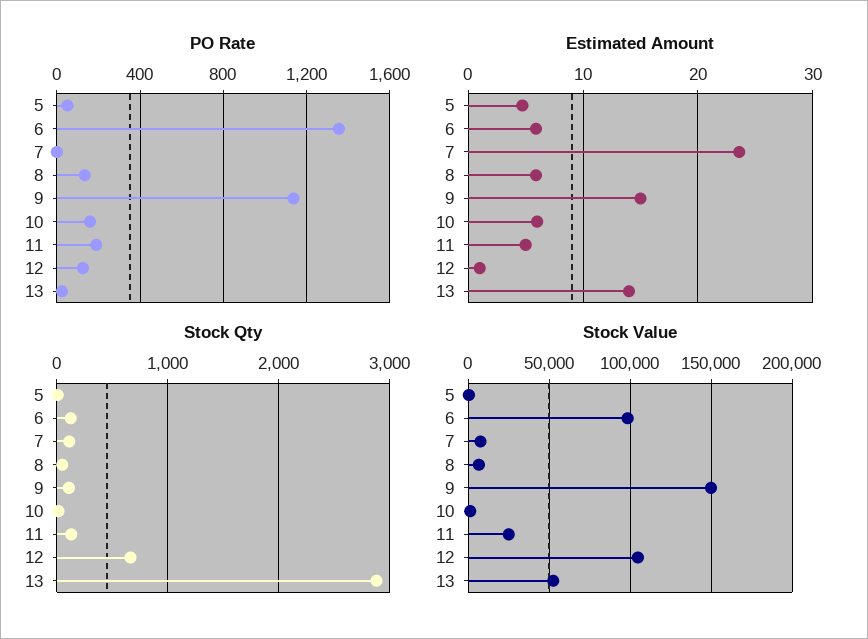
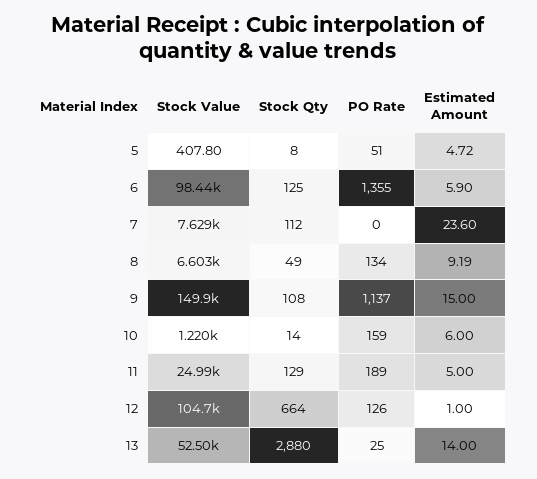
  {
    "PO Rate": {
      "5": 51,
      "6": 1355,
      "7": 0,
      "8": 134,
      "9": 1137,
      "10": 159,
      "11": 189,
      "12": 126,
      "13": 25
    },
    "Estimated Amount": {
      "5": 4.72,
      "6": 5.9,
      "7": 23.6,
-     "8": 6,
+     "8": 9.19,
      "9": 15,
      "10": 6,
      "11": 5,
      "12": 1,
      "13": 14
    },
    "Stock Qty": {
      "5": 8,
      "6": 125,
      "7": 112,
      "8": 49,
      "9": 108,
      "10": 14,
      "11": 129,
      "12": 664,
      "13": 2880
    },
    "Stock Value": {
      "5": 407.8,
      "6": 98440,
      "7": 7629,
      "8": 6603,
      "9": 149900,
      "10": 1220,
      "11": 24990,
      "12": 104700,
      "13": 52500
    }
  }

